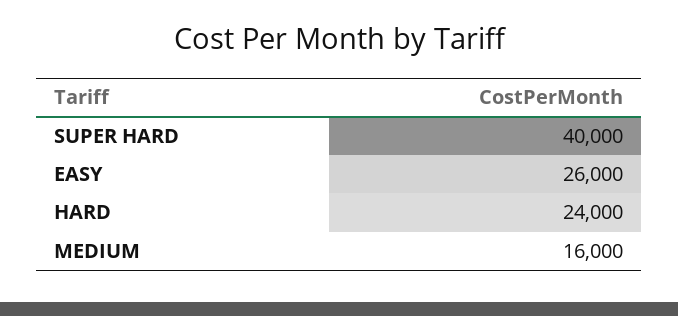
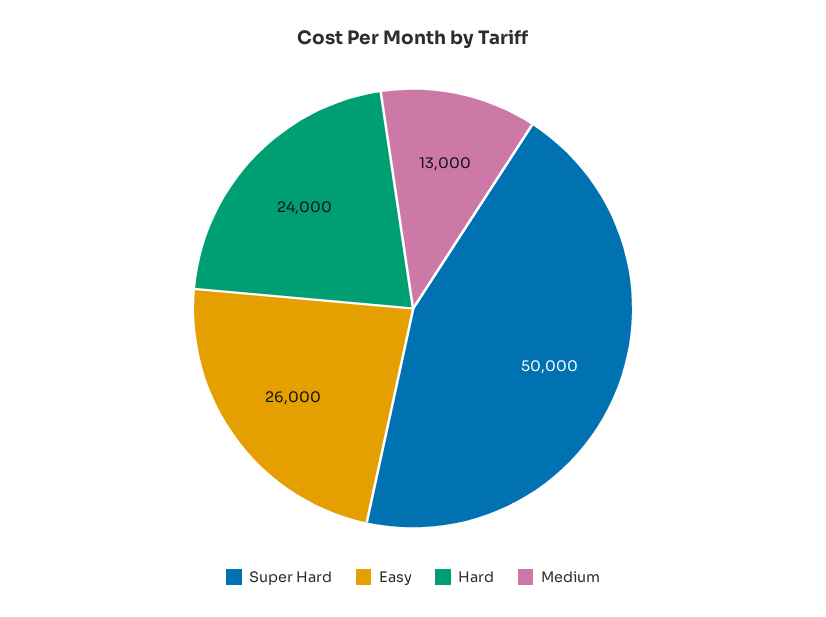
  {
-   "SUPER HARD": 40000,
+   "SUPER HARD": 50000,
    "EASY": 26000,
    "HARD": 24000,
-   "MEDIUM": 16000
+   "MEDIUM": 13000
  }

